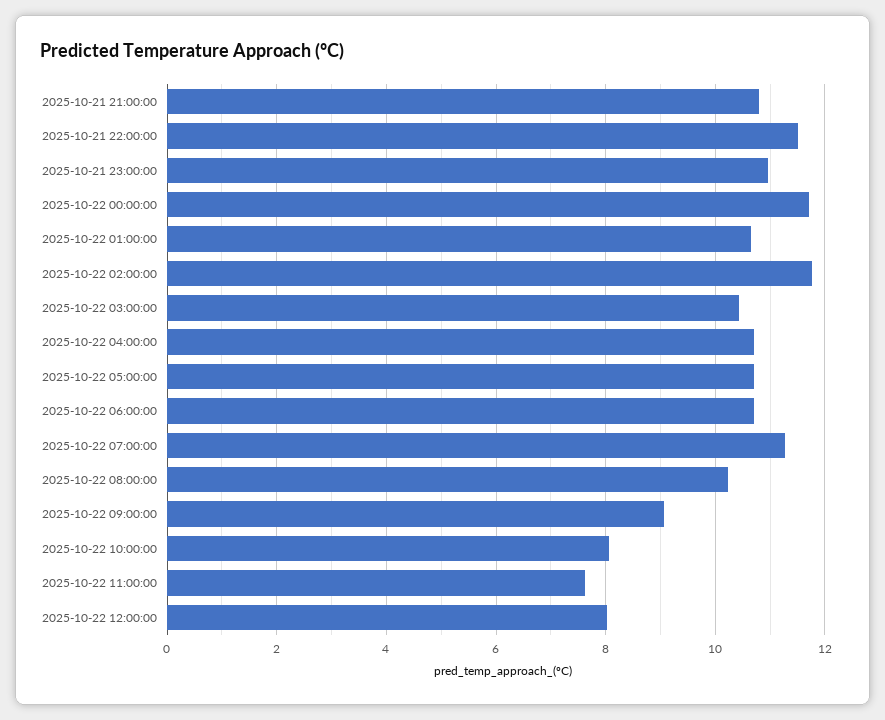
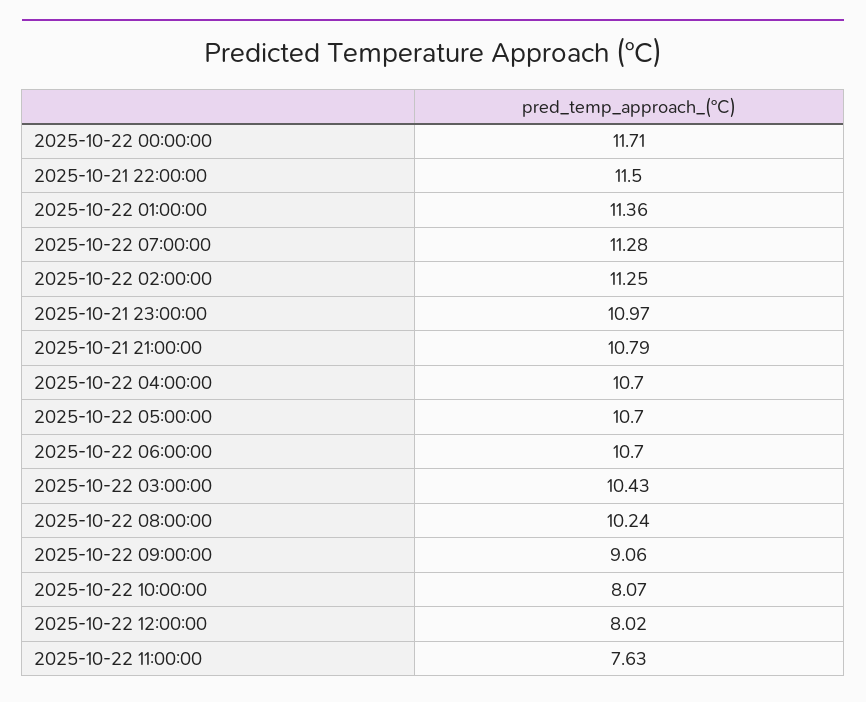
  {
    "2025-10-21 21:00:00": 10.79,
    "2025-10-21 22:00:00": 11.5,
    "2025-10-21 23:00:00": 10.97,
    "2025-10-22 00:00:00": 11.71,
-   "2025-10-22 01:00:00": 10.6,
+   "2025-10-22 01:00:00": 11.36,
-   "2025-10-22 02:00:00": 11.8,
+   "2025-10-22 02:00:00": 11.25,
    "2025-10-22 03:00:00": 10.43,
    "2025-10-22 04:00:00": 10.7,
    "2025-10-22 05:00:00": 10.7,
    "2025-10-22 06:00:00": 10.7,
    "2025-10-22 07:00:00": 11.28,
    "2025-10-22 08:00:00": 10.24,
    "2025-10-22 09:00:00": 9.06,
    "2025-10-22 10:00:00": 8.07,
    "2025-10-22 11:00:00": 7.63,
    "2025-10-22 12:00:00": 8.02
  }

